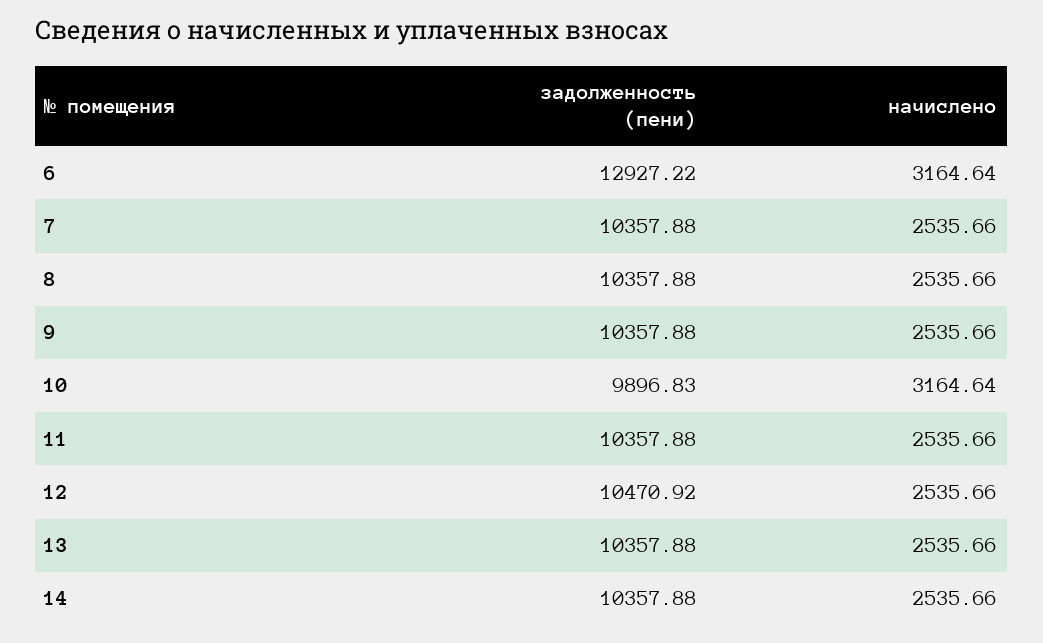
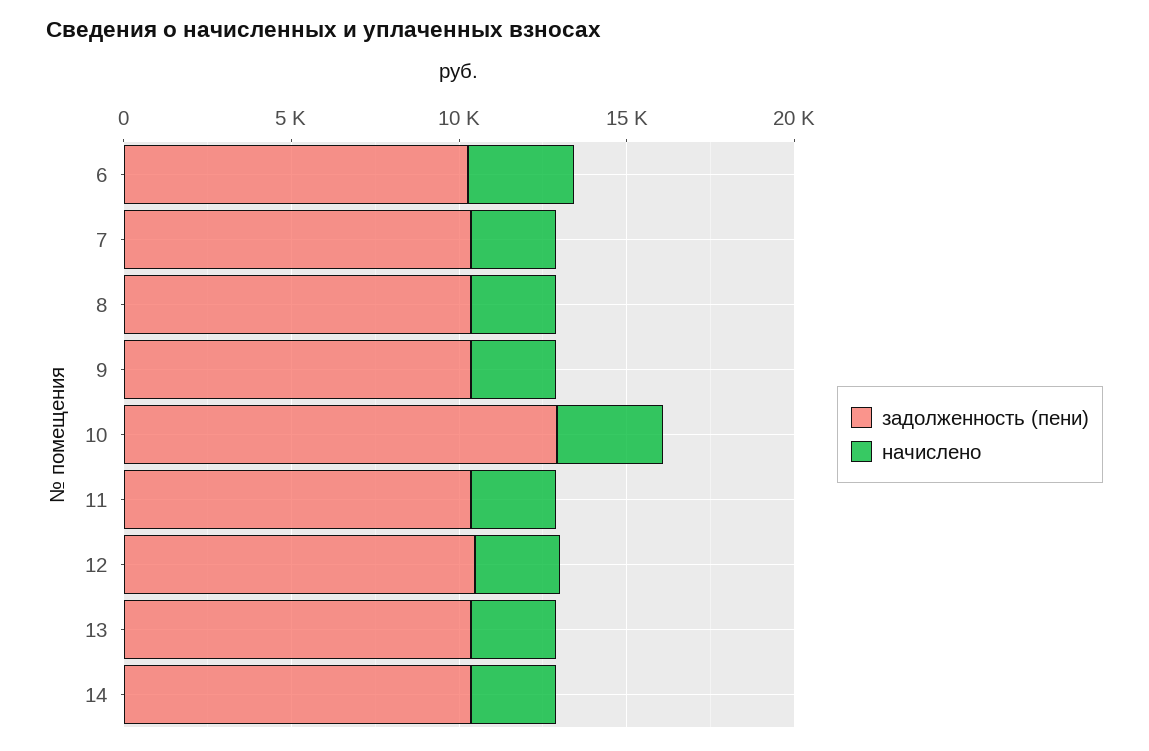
  {
    "задолженность (пени)": {
-     "6": 12927.22,
+     "6": 10000,
      "7": 10357.88,
      "8": 10357.88,
      "9": 10357.88,
-     "10": 9896.83,
+     "10": 13000,
      "11": 10357.88,
      "12": 10470.92,
      "13": 10357.88,
      "14": 10357.88
    },
    "начислено": {
      "6": 3164.64,
      "7": 2535.66,
      "8": 2535.66,
      "9": 2535.66,
      "10": 3164.64,
      "11": 2535.66,
      "12": 2535.66,
      "13": 2535.66,
      "14": 2535.66
    }
  }

